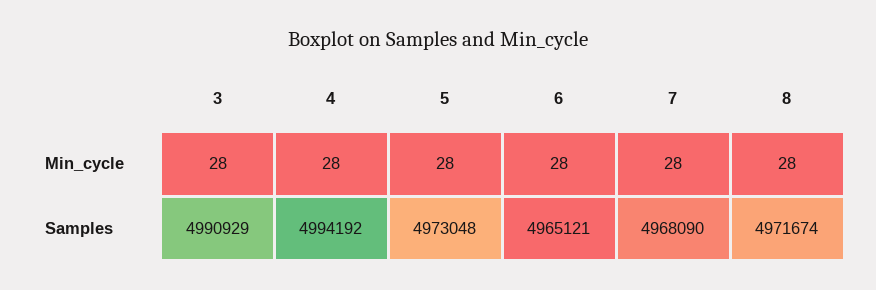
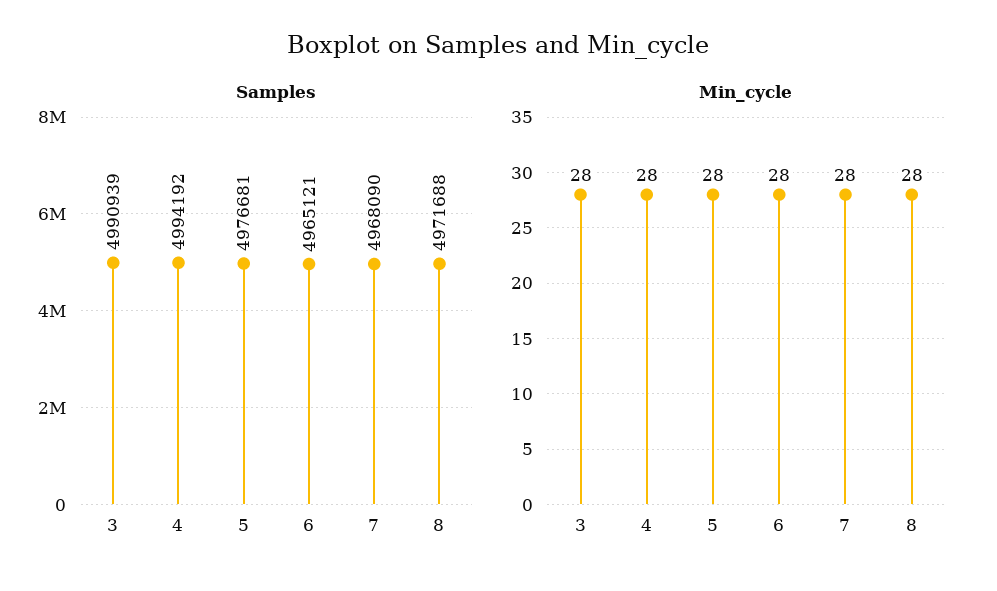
  {
    "Min_cycle": {
      "3": 28,
      "4": 28,
      "5": 28,
      "6": 28,
      "7": 28,
      "8": 28
    },
    "Samples": {
-     "3": 4990929,
+     "3": 4990939,
      "4": 4994192,
-     "5": 4973048,
+     "5": 4976681,
      "6": 4965121,
      "7": 4968090,
-     "8": 4971674
+     "8": 4971688
    }
  }

